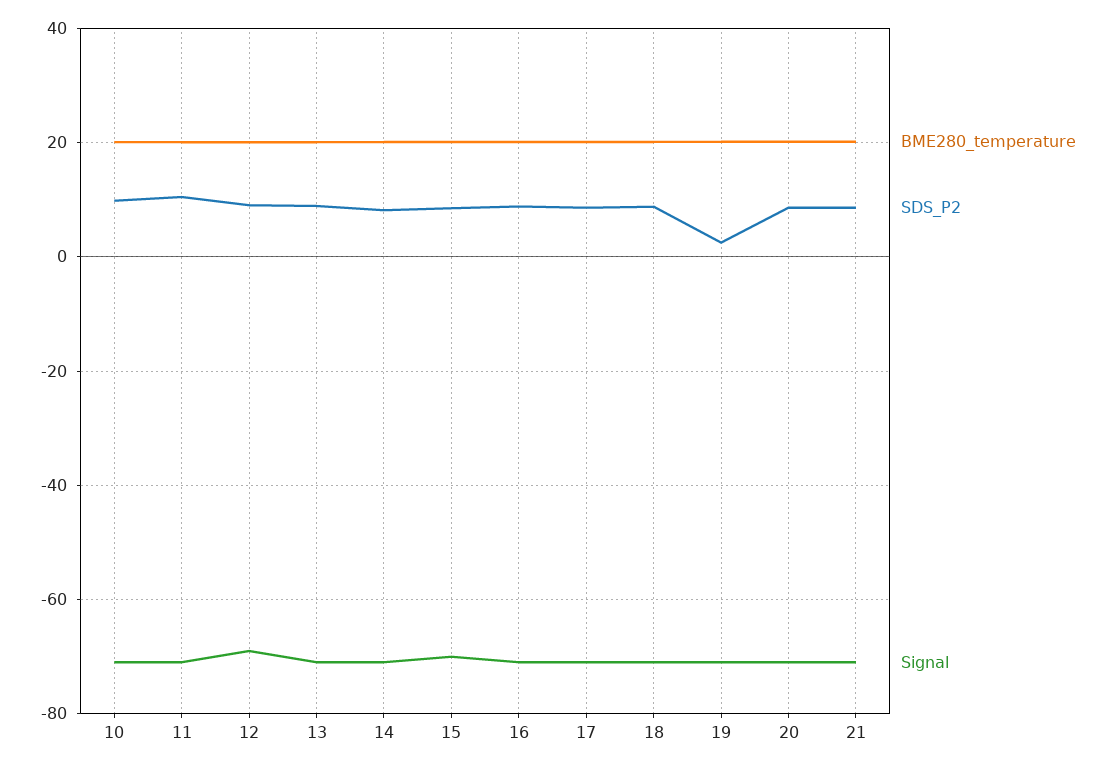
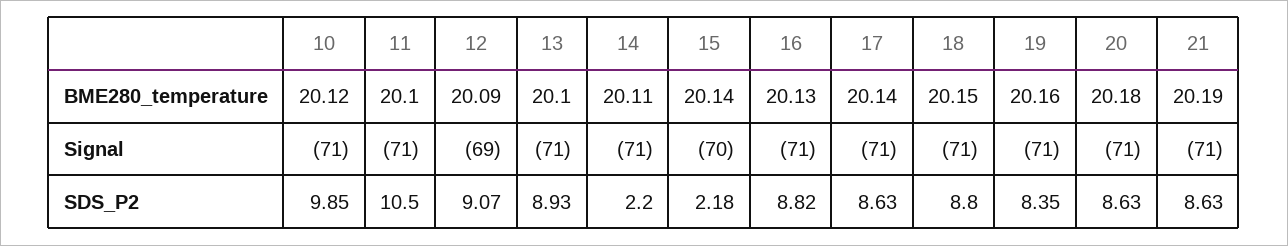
  {
    "BME280_temperature": {
      "10": 20.12,
      "11": 20.1,
      "12": 20.09,
      "13": 20.1,
      "14": 20.11,
      "15": 20.14,
      "16": 20.13,
      "17": 20.14,
      "18": 20.15,
      "19": 20.16,
      "20": 20.18,
      "21": 20.19
    },
    "SDS_P2": {
      "10": 9.85,
      "11": 10.5,
      "12": 9.07,
      "13": 8.93,
-     "14": 8,
+     "14": 2.2,
-     "15": 8,
+     "15": 2.18,
      "16": 8.82,
      "17": 8.63,
      "18": 8.8,
-     "19": 2,
+     "19": 8.35,
      "20": 8.63,
      "21": 8.63
    },
    "Signal": {
      "10": -71,
      "11": -71,
      "12": -69,
      "13": -71,
      "14": -71,
      "15": -70,
      "16": -71,
      "17": -71,
      "18": -71,
      "19": -71,
      "20": -71,
      "21": -71
    }
  }

